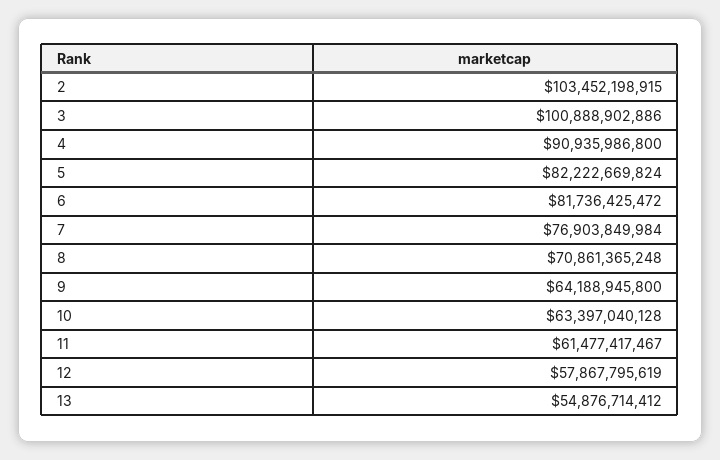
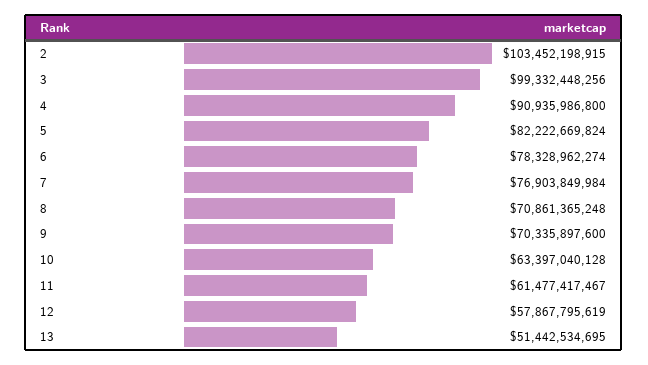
  {
    "2": 103452198915,
-   "3": 100888902886,
+   "3": 99332448256,
    "4": 90935986800,
    "5": 82222669824,
-   "6": 81736425472,
+   "6": 78328962274,
    "7": 76903849984,
    "8": 70861365248,
-   "9": 64188945800,
+   "9": 70335897600,
    "10": 63397040128,
    "11": 61477417467,
    "12": 57867795619,
-   "13": 54876714412
+   "13": 51442534695
  }

